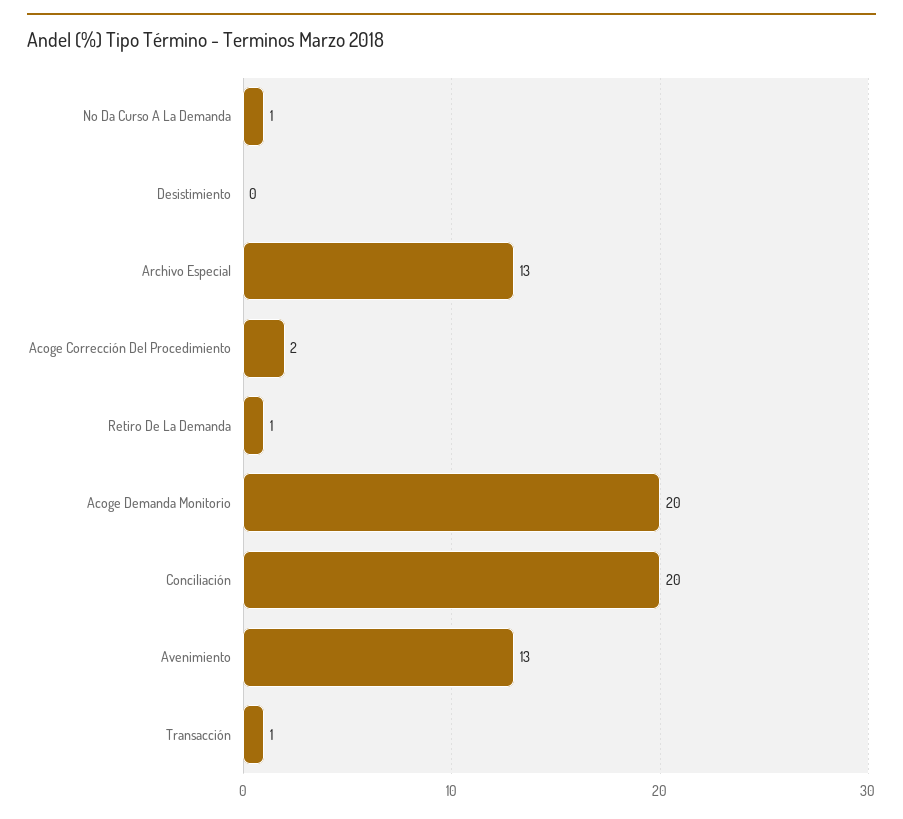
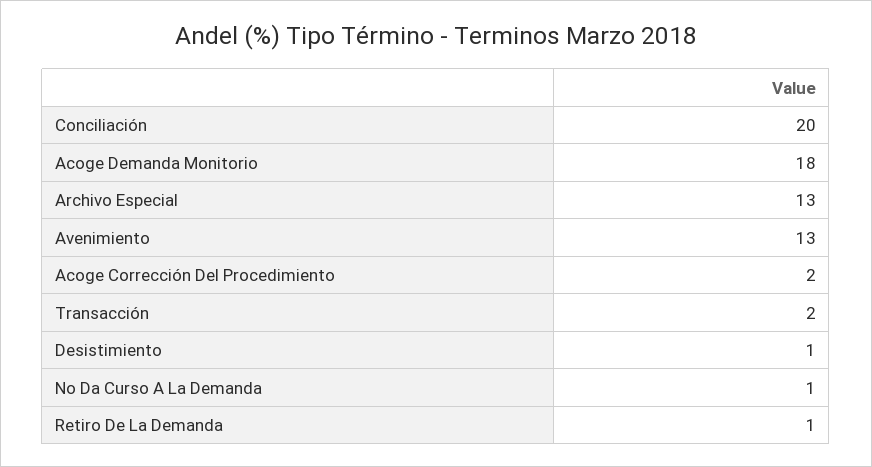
  {
    "No Da Curso A La Demanda": 1,
-   "Desistimiento": 0,
+   "Desistimiento": 1,
    "Archivo Especial": 13,
    "Acoge Corrección Del Procedimiento": 2,
    "Retiro De La Demanda": 1,
-   "Acoge Demanda Monitorio": 20,
+   "Acoge Demanda Monitorio": 18,
    "Conciliación": 20,
    "Avenimiento": 13,
-   "Transacción": 1
+   "Transacción": 2
  }

